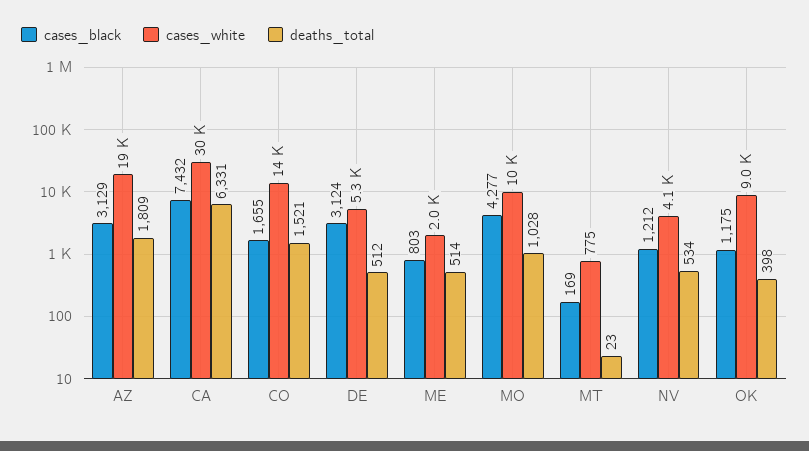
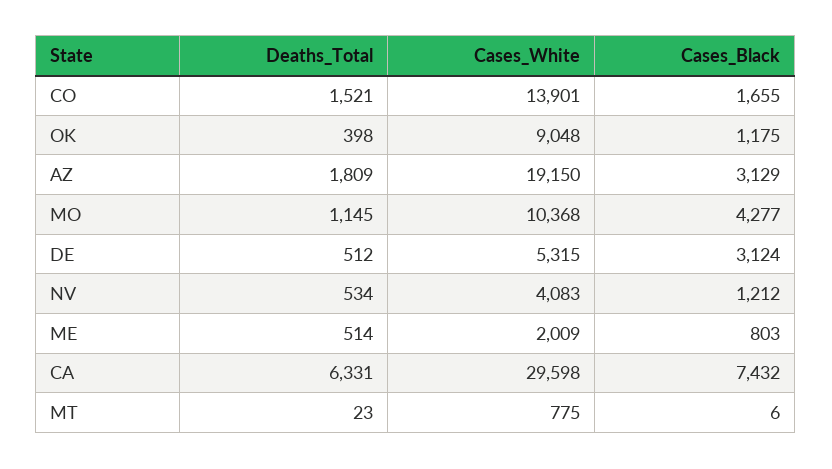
  {
    "cases_black": {
      "AZ": 3129,
      "CA": 7432,
      "CO": 1655,
      "DE": 3124,
      "ME": 803,
      "MO": 4277,
-     "MT": 169,
+     "MT": 6,
      "NV": 1212,
      "OK": 1175
    },
    "cases_white": {
      "AZ": 19150,
      "CA": 29598,
      "CO": 13901,
      "DE": 5315,
      "ME": 2009,
      "MO": 10368,
      "MT": 775,
      "NV": 4083,
      "OK": 9048
    },
    "deaths_total": {
      "AZ": 1809,
      "CA": 6331,
      "CO": 1521,
      "DE": 512,
      "ME": 514,
-     "MO": 1028,
+     "MO": 1145,
      "MT": 23,
      "NV": 534,
      "OK": 398
    }
  }

